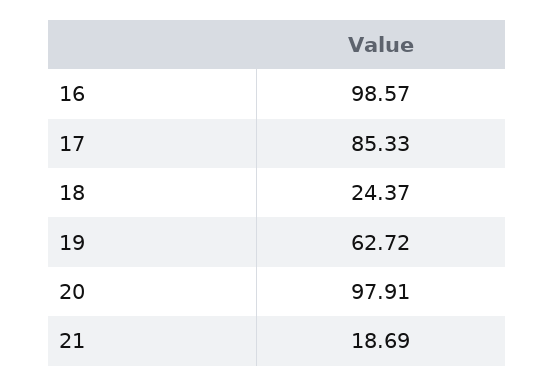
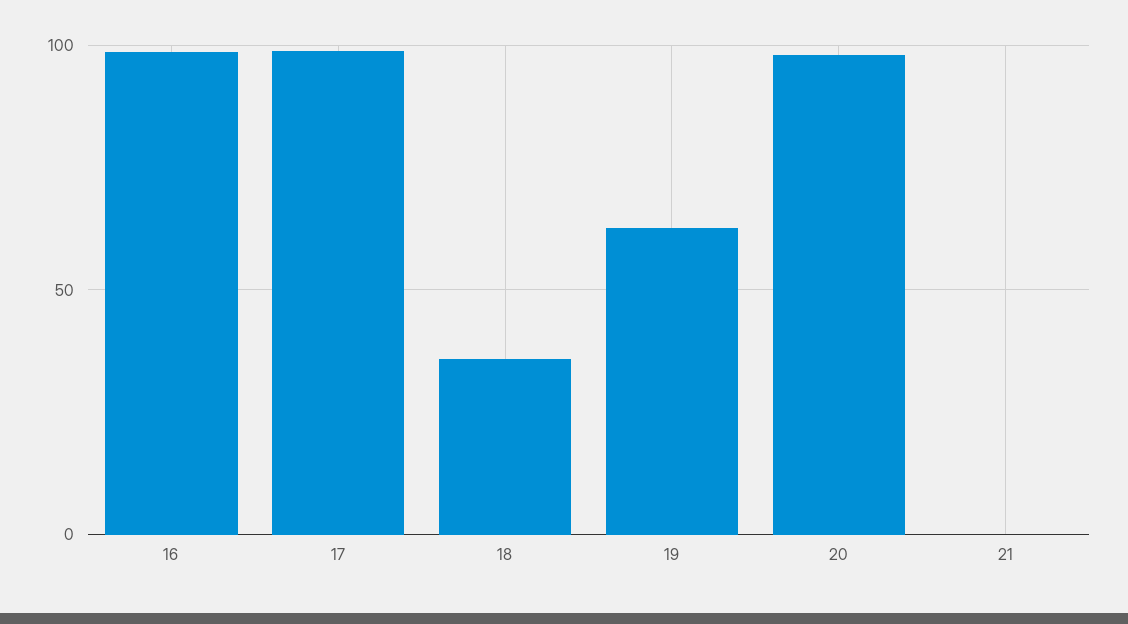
  {
    "16": 98.57,
-   "17": 85.33,
+   "17": 100,
-   "18": 24.37,
+   "18": 35,
    "19": 62.72,
    "20": 97.91,
-   "21": 18.69
+   "21": 0
  }

